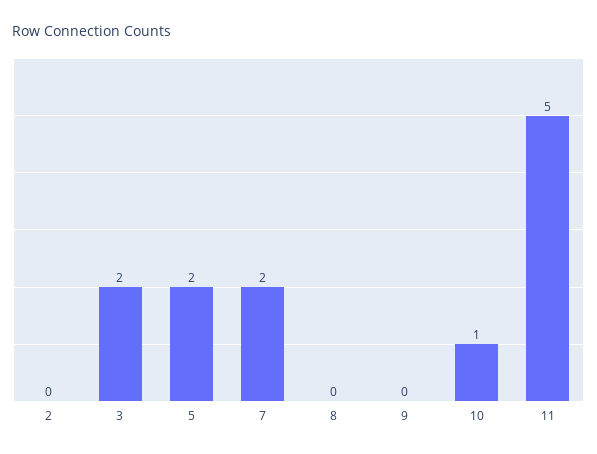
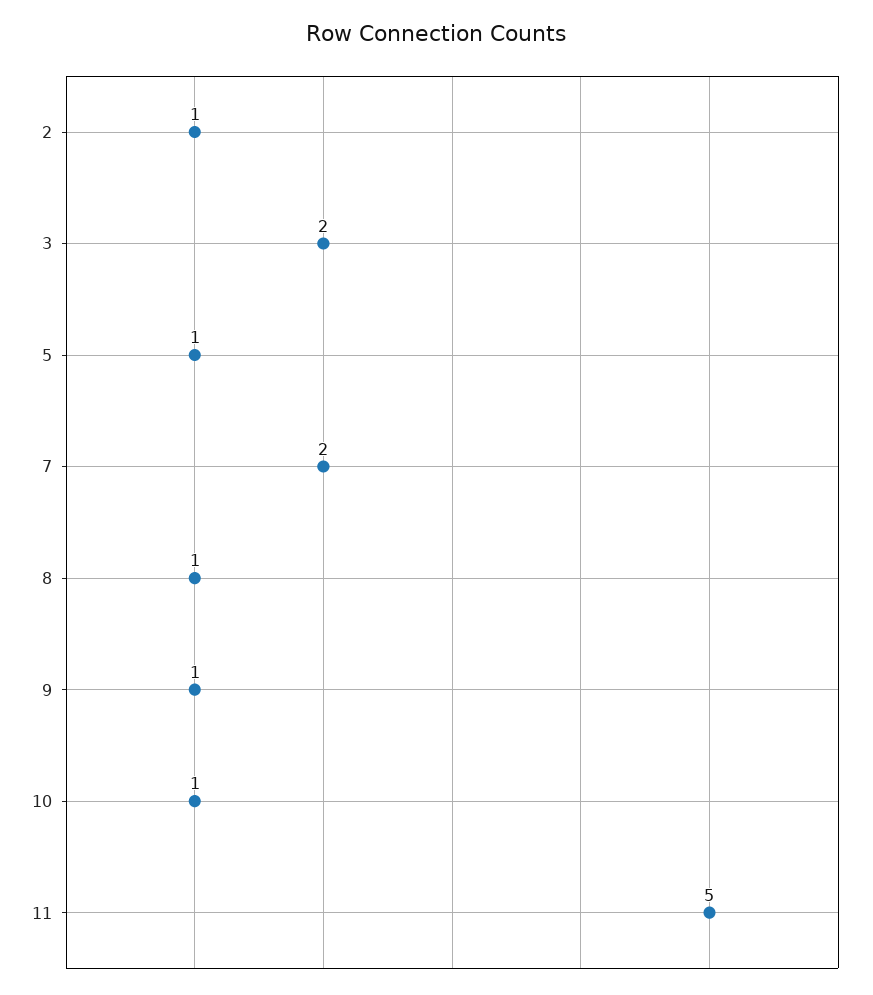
  {
-   "2": 0,
+   "2": 1,
    "3": 2,
-   "5": 2,
+   "5": 1,
    "7": 2,
-   "8": 0,
+   "8": 1,
-   "9": 0,
+   "9": 1,
    "10": 1,
    "11": 5
  }

